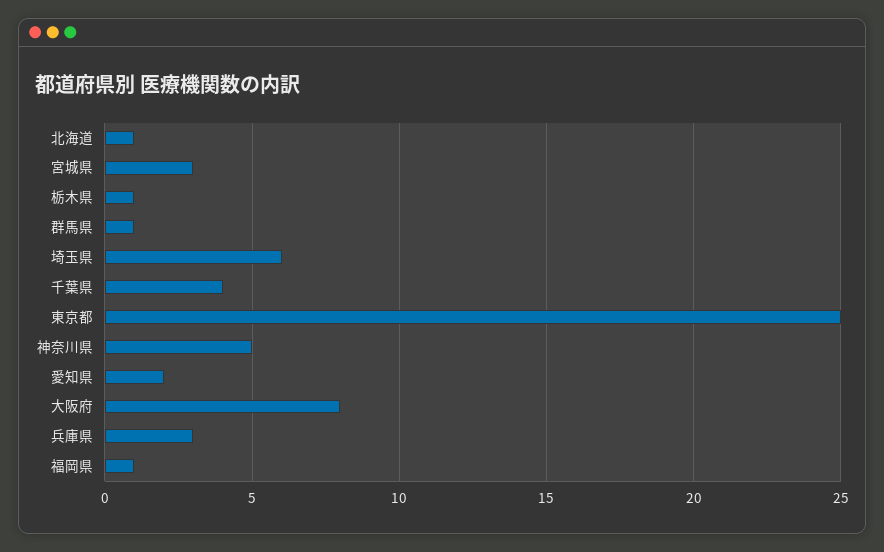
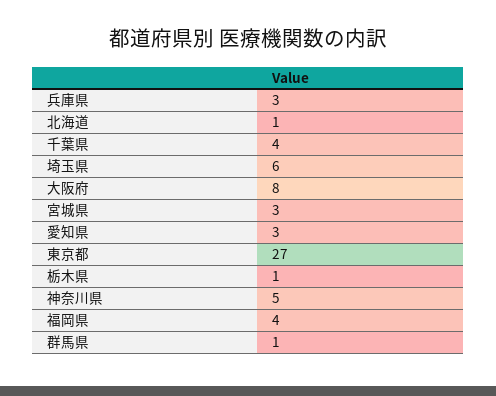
  {
    "北海道": 1,
    "宮城県": 3,
    "栃木県": 1,
    "群馬県": 1,
    "埼玉県": 6,
    "千葉県": 4,
-   "東京都": 25,
+   "東京都": 27,
    "神奈川県": 5,
-   "愛知県": 2,
+   "愛知県": 3,
    "大阪府": 8,
    "兵庫県": 3,
-   "福岡県": 1
+   "福岡県": 4
  }

